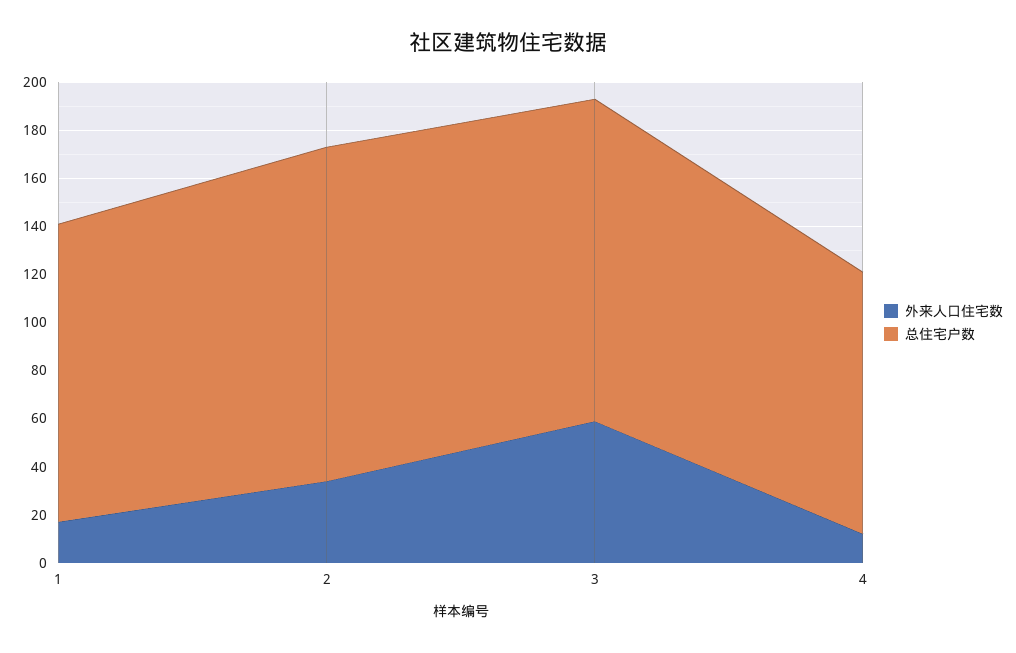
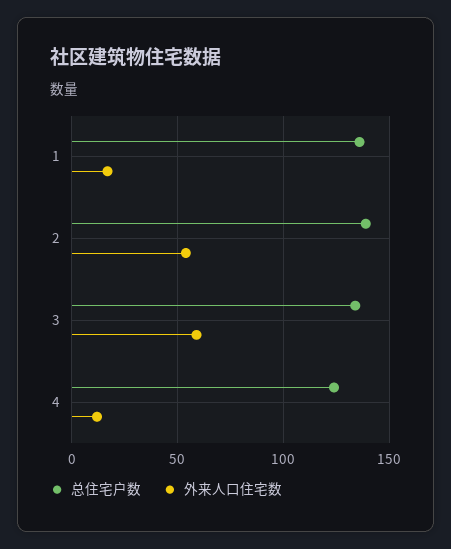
  {
    "外来人口住宅数": {
      "1": 15,
-     "2": 35,
+     "2": 55,
      "3": 60,
      "4": 10
    },
    "总住宅户数": {
-     "1": 125,
+     "1": 135,
      "2": 140,
      "3": 135,
-     "4": 110
+     "4": 125
    }
  }

